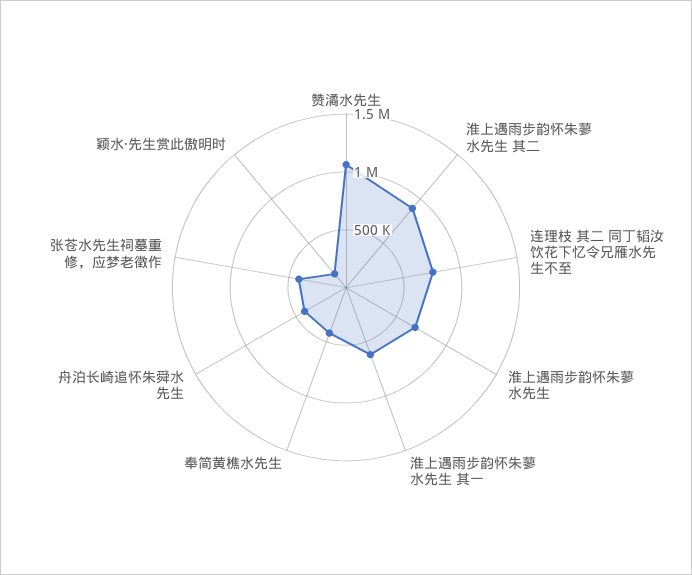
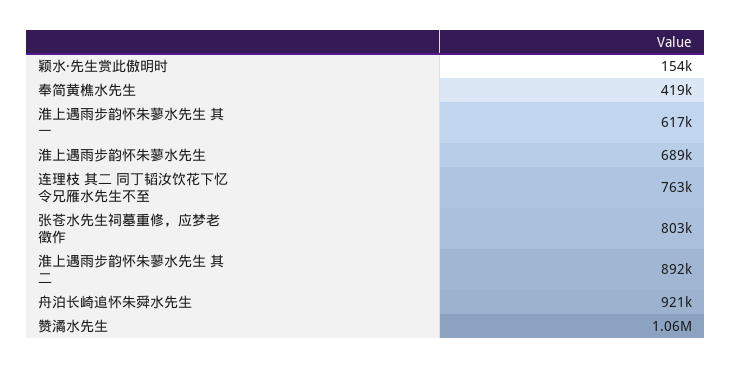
  {
    "赞潏水先生": 1060000,
    "淮上遇雨步韵怀朱蓼水先生 其二": 892000,
    "连理枝 其二 同丁韬汝饮花下忆令兄雁水先生不至": 763000,
    "淮上遇雨步韵怀朱蓼水先生": 689000,
    "淮上遇雨步韵怀朱蓼水先生 其一": 617000,
    "奉简黄樵水先生": 419000,
-   "舟泊长崎追怀朱舜水先生": 400000,
+   "舟泊长崎追怀朱舜水先生": 921000,
-   "张苍水先生祠墓重修，应梦老徵作": 400000,
+   "张苍水先生祠墓重修，应梦老徵作": 803000,
    "颖水·先生赏此傲明时": 154000
  }

